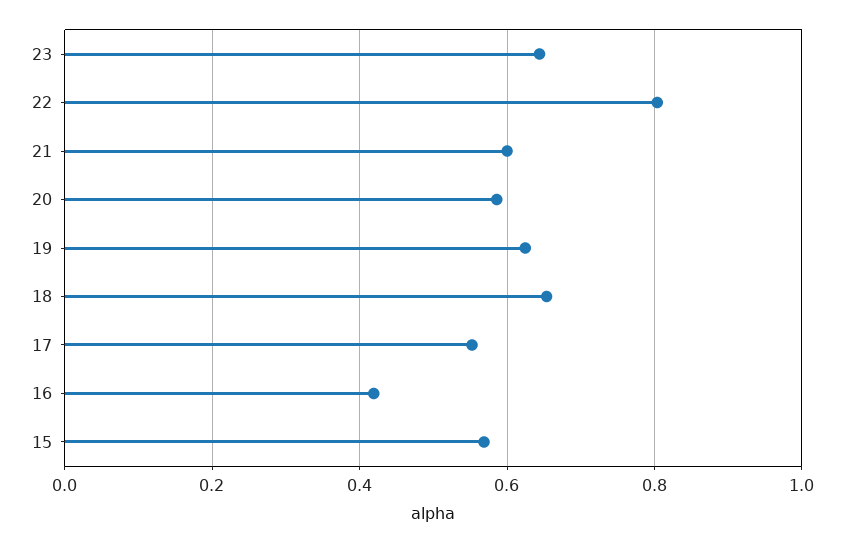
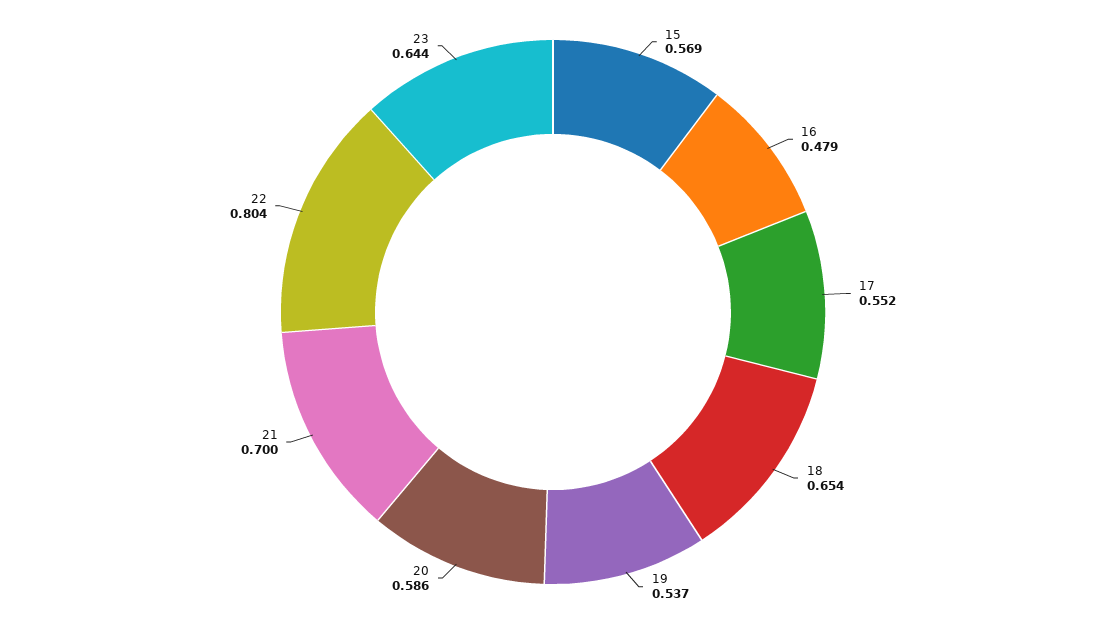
  {
    "23": 0.644,
    "22": 0.804,
-   "21": 0.6,
+   "21": 0.7,
    "20": 0.586,
-   "19": 0.62,
+   "19": 0.537,
    "18": 0.654,
    "17": 0.552,
-   "16": 0.42,
+   "16": 0.479,
    "15": 0.569
  }

